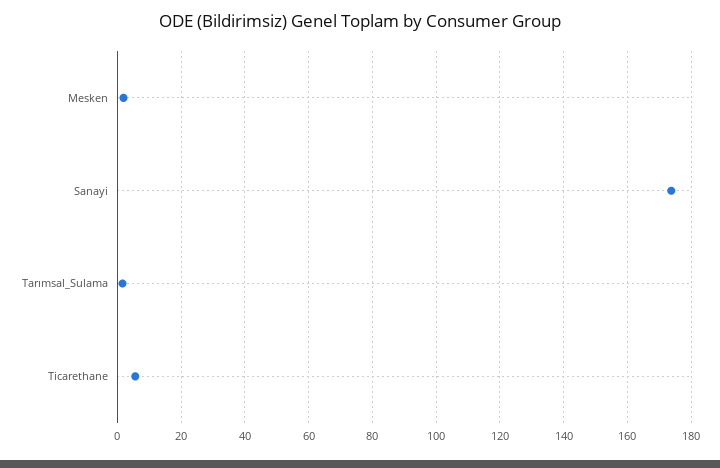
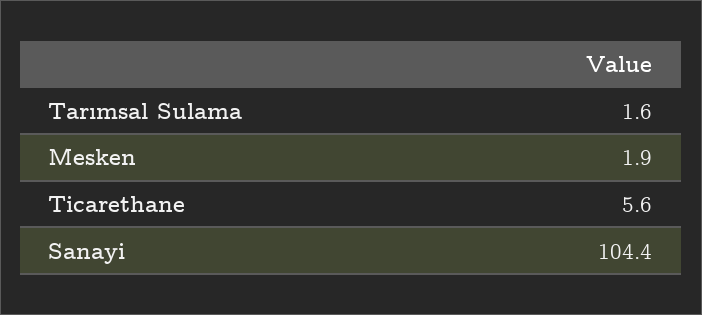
  {
    "Mesken": 1.9,
-   "Sanayi": 174,
+   "Sanayi": 104.4,
    "Tarımsal_Sulama": 1.6,
    "Ticarethane": 5.6
  }

